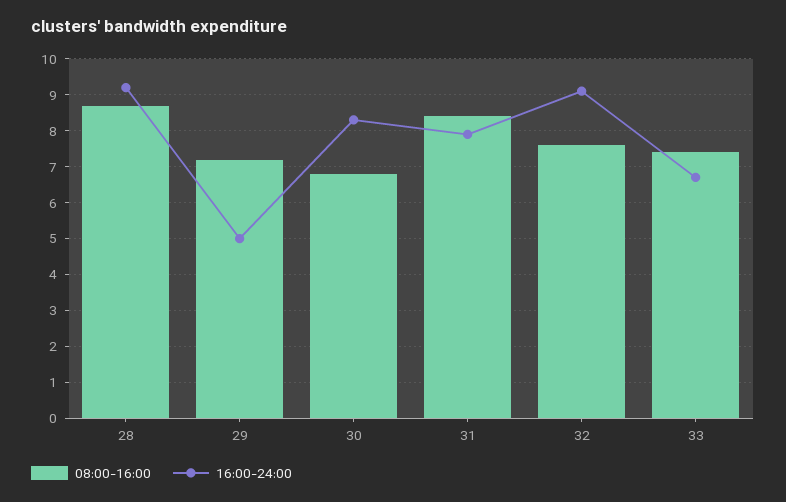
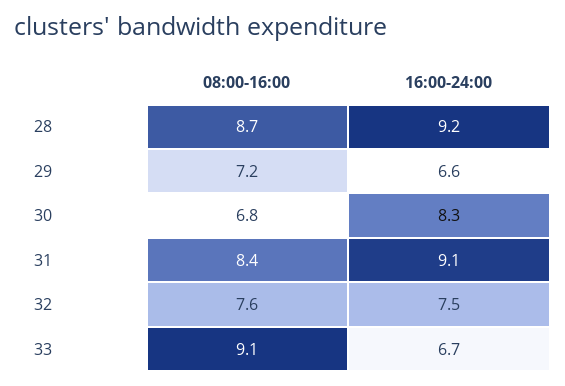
  {
    "08:00-16:00": {
      "28": 8.7,
      "29": 7.2,
      "30": 6.8,
      "31": 8.4,
      "32": 7.6,
-     "33": 7.5
+     "33": 9.1
    },
    "16:00-24:00": {
      "28": 9.2,
-     "29": 5,
+     "29": 6.6,
      "30": 8.3,
-     "31": 8,
+     "31": 9.1,
-     "32": 9,
+     "32": 7.5,
      "33": 6.7
    }
  }

